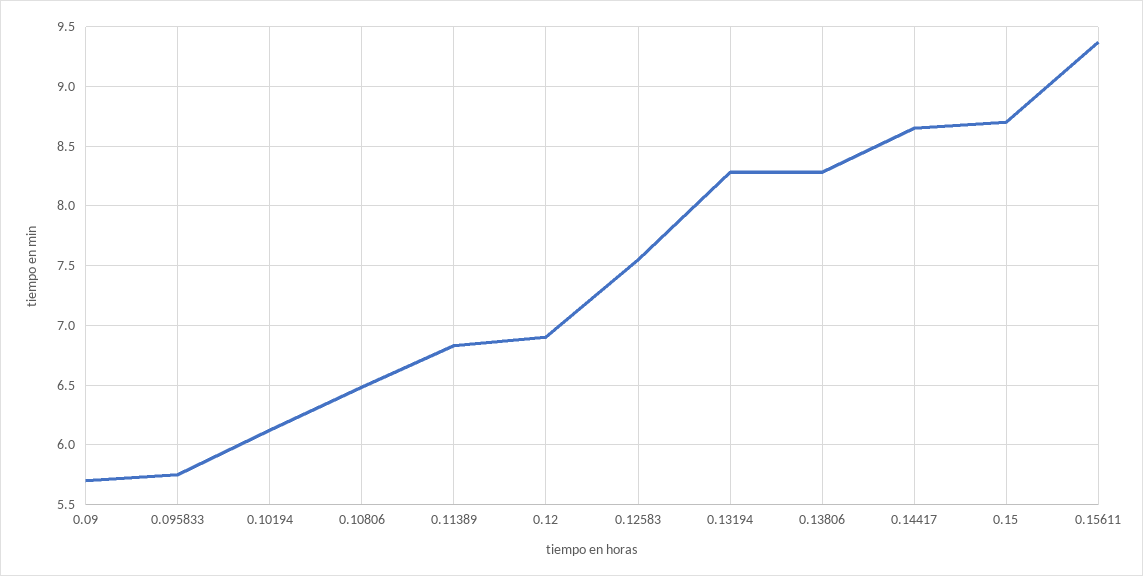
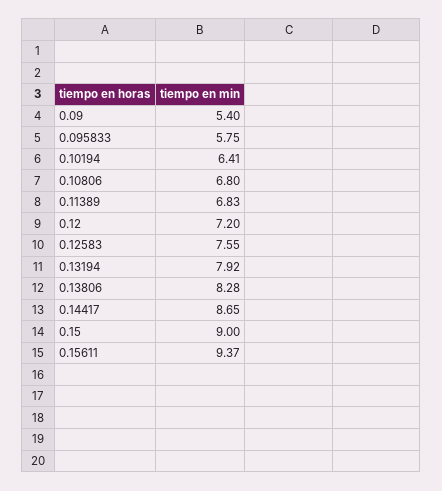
  {
-   "0.09": 5.7,
+   "0.09": 5.4,
    "0.095833": 5.75,
-   "0.10194": 6.1,
+   "0.10194": 6.41,
-   "0.10806": 6.5,
+   "0.10806": 6.8,
    "0.11389": 6.83,
-   "0.12": 6.9,
+   "0.12": 7.2,
    "0.12583": 7.55,
-   "0.13194": 8.3,
+   "0.13194": 7.92,
    "0.13806": 8.28,
    "0.14417": 8.65,
-   "0.15": 8.7,
+   "0.15": 9,
    "0.15611": 9.37
  }

